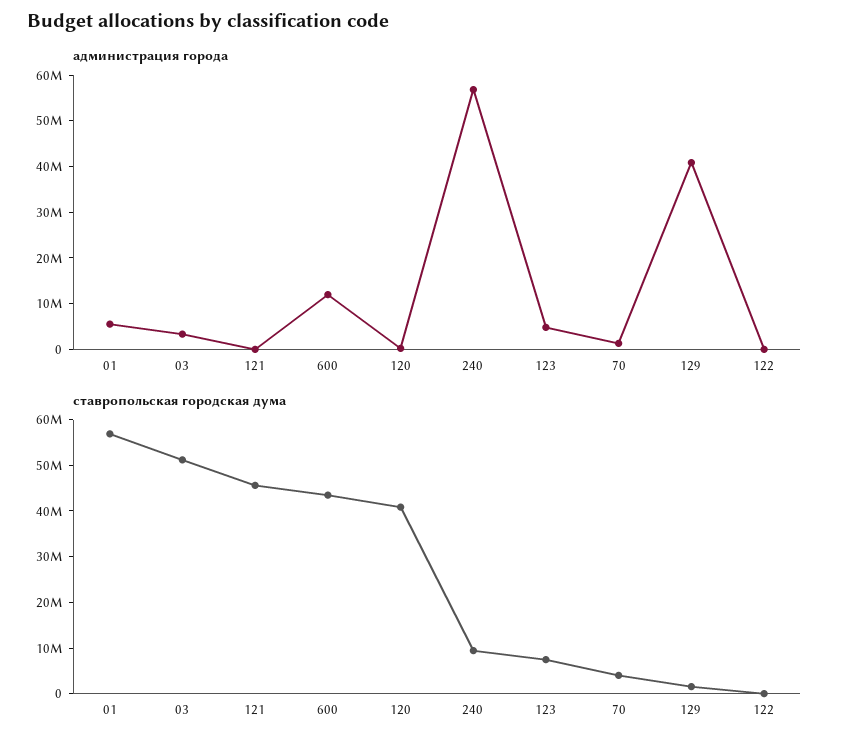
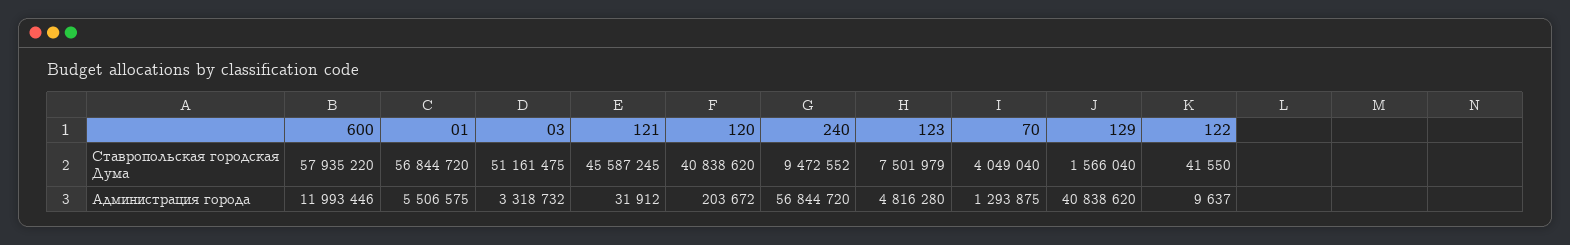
  {
    "администрация города": {
      "01": 5506575,
      "03": 3318732,
      "121": 31912,
      "600": 11993446,
      "120": 203672,
      "240": 56844720,
      "123": 4816280,
      "70": 1293875,
      "129": 40838620,
      "122": 9637
    },
    "ставропольская городская дума": {
      "01": 56844720,
      "03": 51161475,
      "121": 45587245,
-     "600": 44000000,
+     "600": 57935220,
      "120": 40838620,
      "240": 9472552,
      "123": 7501979,
      "70": 4049040,
      "129": 1566040,
      "122": 41550
    }
  }

